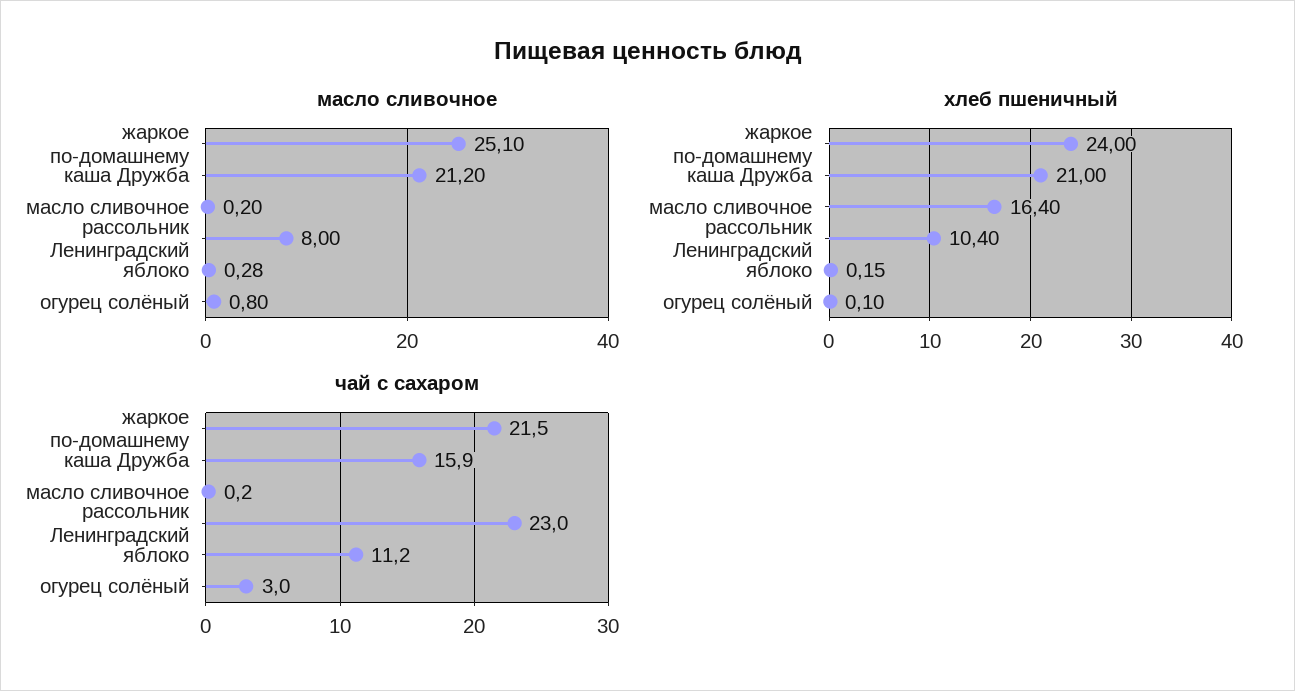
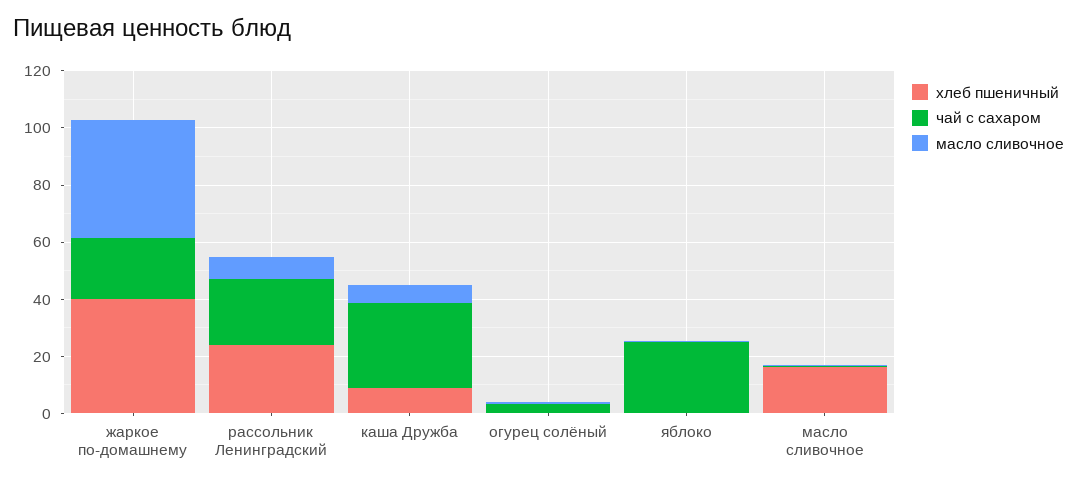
  {
    "масло сливочное": {
-     "жаркое по-домашнему": 25.1,
+     "жаркое по-домашнему": 40,
-     "каша Дружба": 21.2,
+     "каша Дружба": 5,
      "масло сливочное": 0.2,
      "рассольник Ленинградский": 8,
      "яблоко": 0.28,
      "огурец солёный": 0.8
    },
    "хлеб пшеничный": {
-     "жаркое по-домашнему": 24,
+     "жаркое по-домашнему": 40,
-     "каша Дружба": 21,
+     "каша Дружба": 10,
      "масло сливочное": 16.4,
-     "рассольник Ленинградский": 10.4,
+     "рассольник Ленинградский": 25,
      "яблоко": 0.15,
      "огурец солёный": 0.1
    },
    "чай с сахаром": {
      "жаркое по-домашнему": 21.5,
-     "каша Дружба": 15.9,
+     "каша Дружба": 30,
      "масло сливочное": 0.2,
      "рассольник Ленинградский": 23,
-     "яблоко": 11.2,
+     "яблоко": 25,
      "огурец солёный": 3
    }
  }

